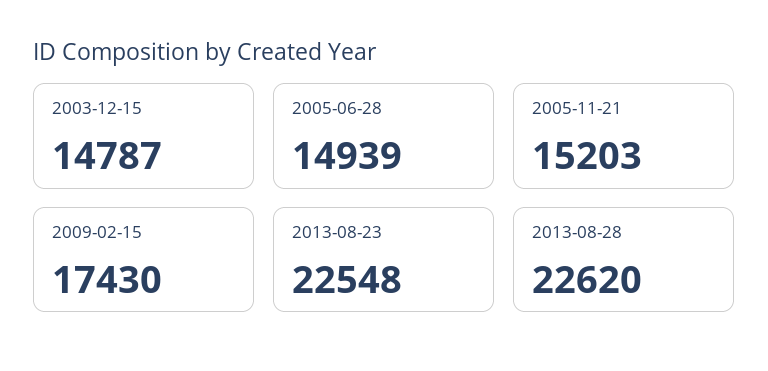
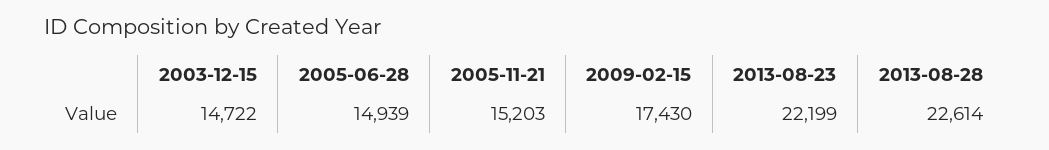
  {
-   "2003-12-15": 14787,
+   "2003-12-15": 14722,
    "2005-06-28": 14939,
    "2005-11-21": 15203,
    "2009-02-15": 17430,
-   "2013-08-23": 22548,
+   "2013-08-23": 22199,
-   "2013-08-28": 22620
+   "2013-08-28": 22614
  }

